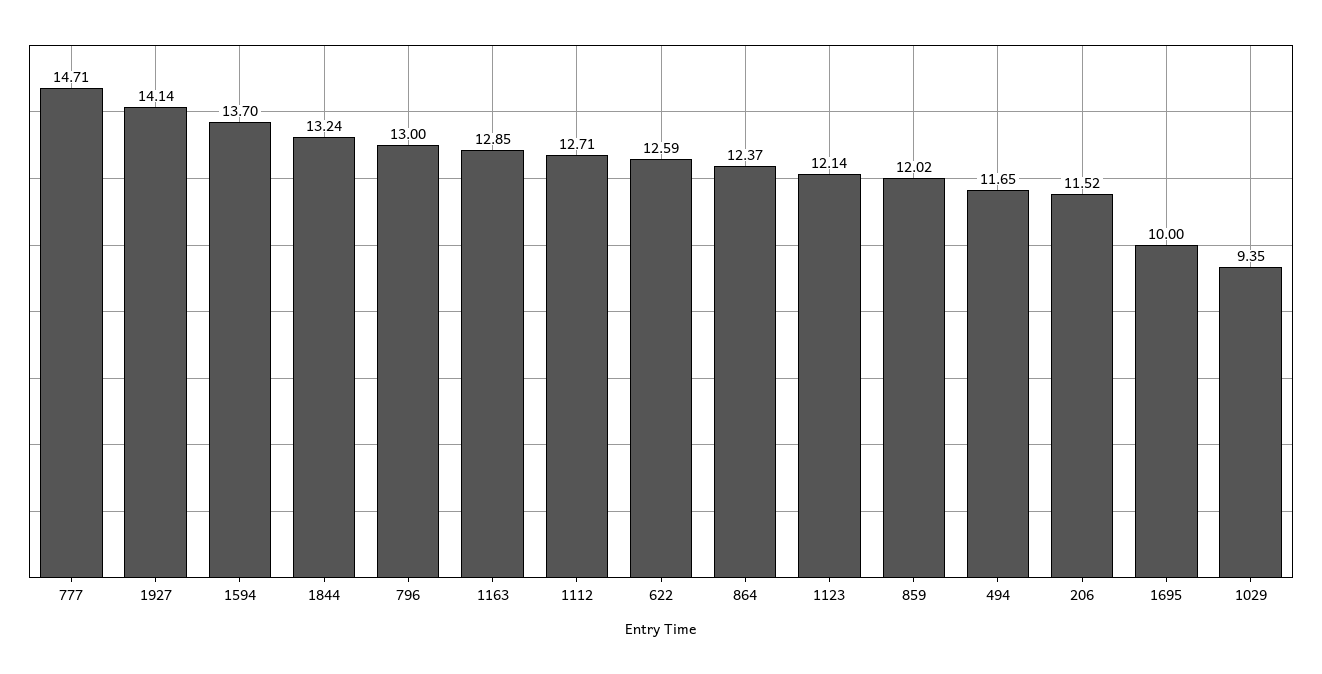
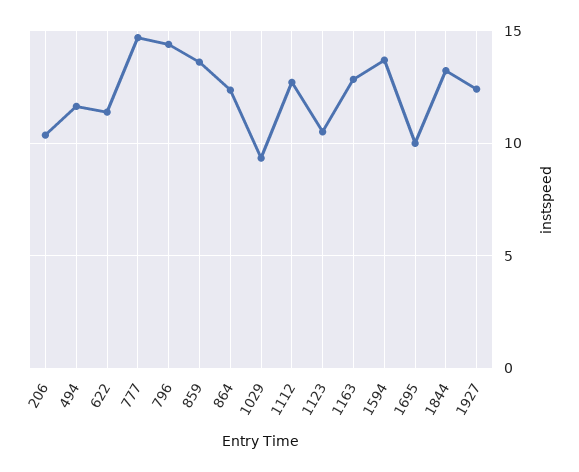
  {
    "777": 14.71,
-   "1927": 14.14,
+   "1927": 12.5,
    "1594": 13.7,
    "1844": 13.24,
-   "796": 13,
+   "796": 14.5,
    "1163": 12.85,
    "1112": 12.71,
-   "622": 12.59,
+   "622": 11.5,
    "864": 12.37,
-   "1123": 12.14,
+   "1123": 10.5,
-   "859": 12.02,
+   "859": 13.5,
    "494": 11.65,
-   "206": 11.52,
+   "206": 10.5,
    "1695": 10,
    "1029": 9.35
  }

